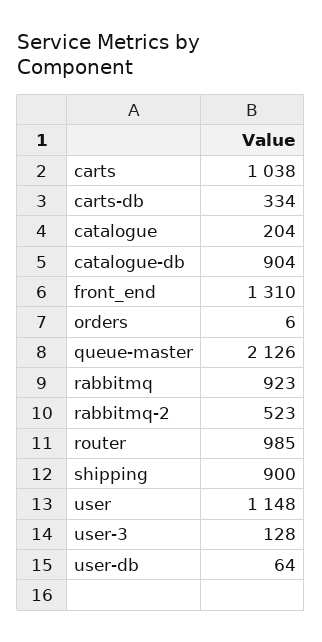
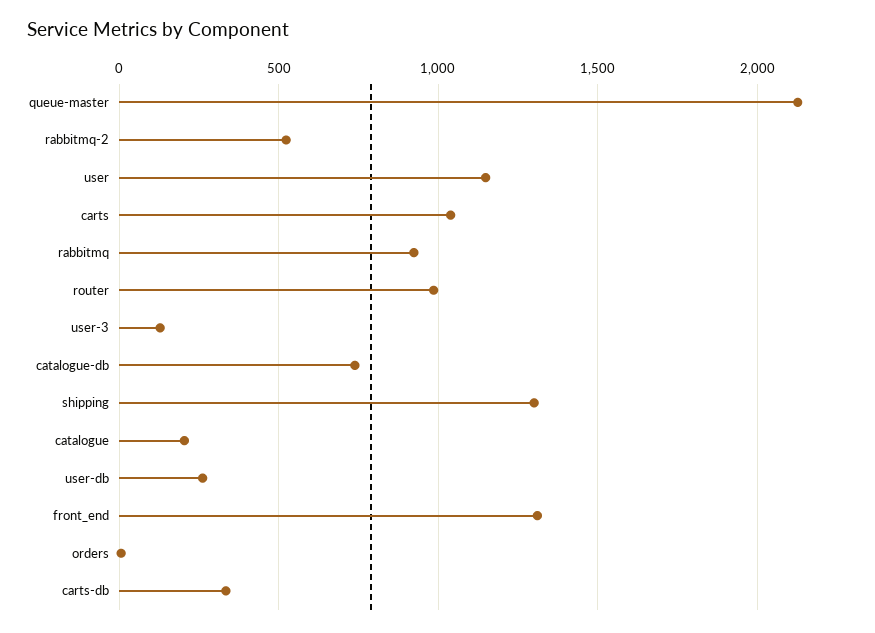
  {
    "carts": 1038,
    "carts-db": 334,
    "catalogue": 204,
-   "catalogue-db": 904,
+   "catalogue-db": 750,
    "front_end": 1310,
    "orders": 6,
    "queue-master": 2126,
    "rabbitmq": 923,
    "rabbitmq-2": 523,
    "router": 985,
-   "shipping": 900,
+   "shipping": 1300,
    "user": 1148,
    "user-3": 128,
-   "user-db": 64
+   "user-db": 250
  }

